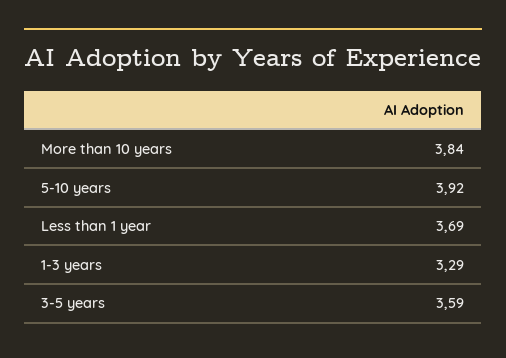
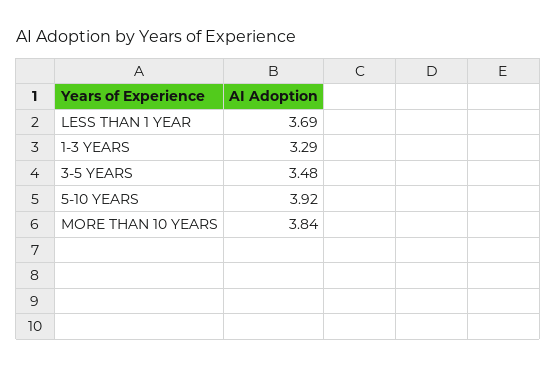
  {
    "More than 10 years": 3.84,
    "5-10 years": 3.92,
    "Less than 1 year": 3.69,
    "1-3 years": 3.29,
-   "3-5 years": 3.59
+   "3-5 years": 3.48
  }

